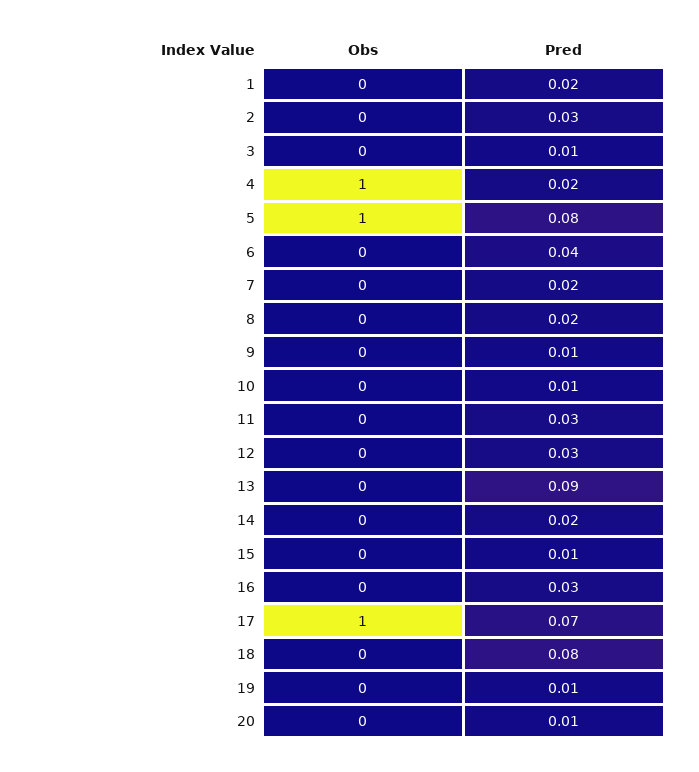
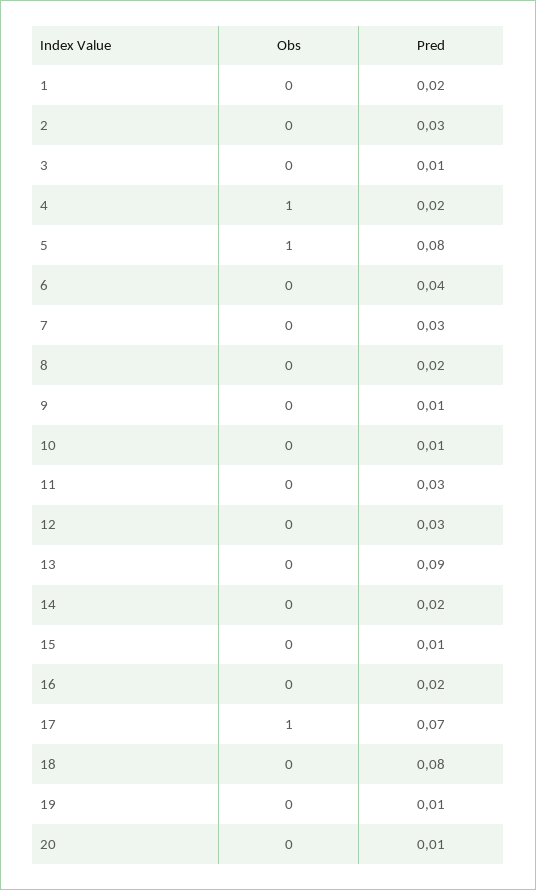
  {
    "Obs": {
      "1": 0,
      "2": 0,
      "3": 0,
      "4": 1,
      "5": 1,
      "6": 0,
      "7": 0,
      "8": 0,
      "9": 0,
      "10": 0,
      "11": 0,
      "12": 0,
      "13": 0,
      "14": 0,
      "15": 0,
      "16": 0,
      "17": 1,
      "18": 0,
      "19": 0,
      "20": 0
    },
    "Pred": {
      "1": 0.02,
      "2": 0.03,
      "3": 0.01,
      "4": 0.02,
      "5": 0.08,
      "6": 0.04,
-     "7": 0.02,
+     "7": 0.03,
      "8": 0.02,
      "9": 0.01,
      "10": 0.01,
      "11": 0.03,
      "12": 0.03,
      "13": 0.09,
      "14": 0.02,
      "15": 0.01,
-     "16": 0.03,
+     "16": 0.02,
      "17": 0.07,
      "18": 0.08,
      "19": 0.01,
      "20": 0.01
    }
  }

